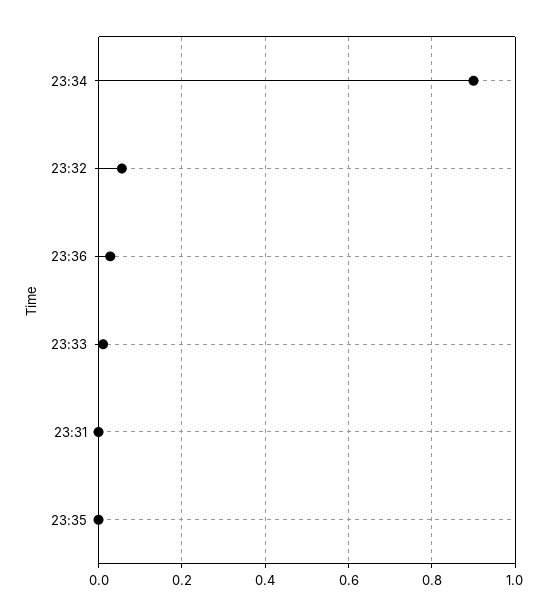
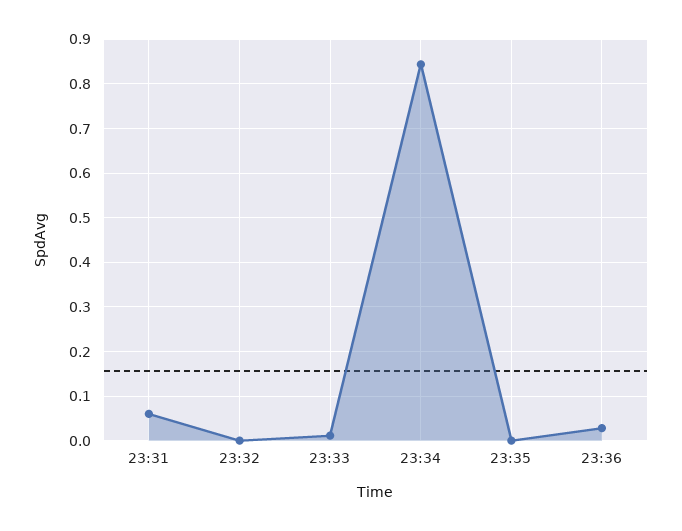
  {
-   "23:34": 0.9,
+   "23:34": 0.84,
-   "23:32": 0.06,
+   "23:32": 0,
    "23:36": 0.02,
    "23:33": 0.02,
-   "23:31": 0,
+   "23:31": 0.06,
    "23:35": 0
  }

